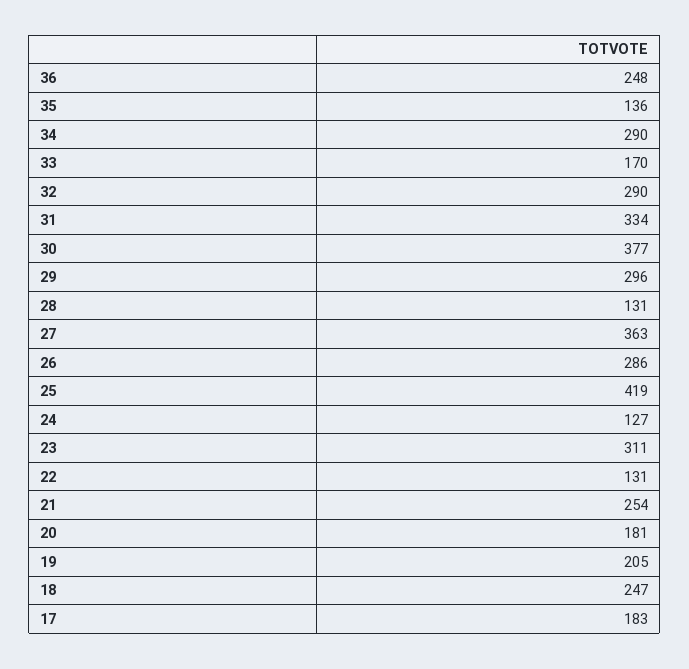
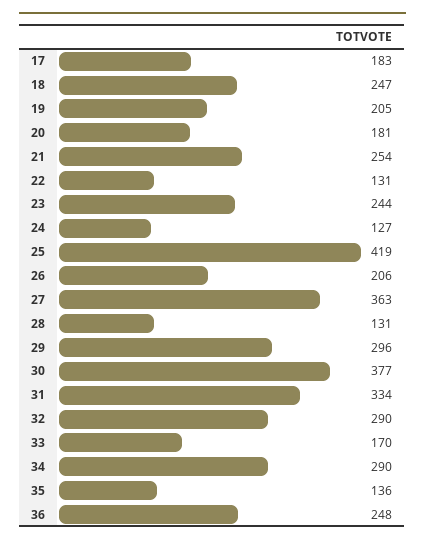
  {
    "36": 248,
    "35": 136,
    "34": 290,
    "33": 170,
    "32": 290,
    "31": 334,
    "30": 377,
    "29": 296,
    "28": 131,
    "27": 363,
-   "26": 286,
+   "26": 206,
    "25": 419,
    "24": 127,
-   "23": 311,
+   "23": 244,
    "22": 131,
    "21": 254,
    "20": 181,
    "19": 205,
    "18": 247,
    "17": 183
  }

